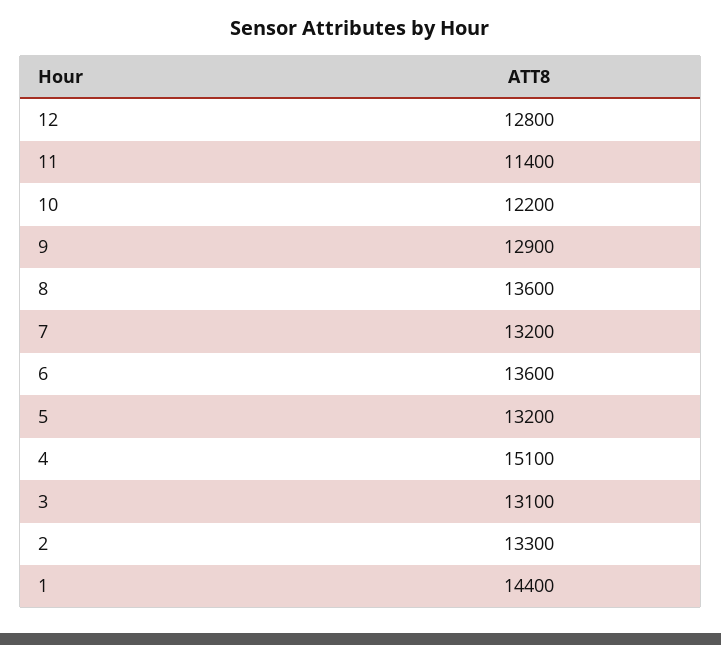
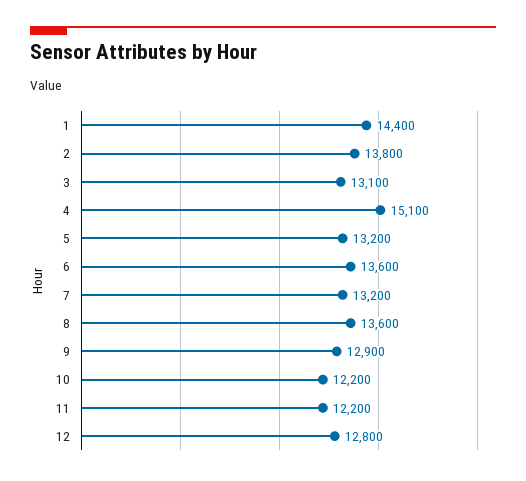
  {
    "12": 12800,
-   "11": 11400,
+   "11": 12200,
    "10": 12200,
    "9": 12900,
    "8": 13600,
    "7": 13200,
    "6": 13600,
    "5": 13200,
    "4": 15100,
    "3": 13100,
-   "2": 13300,
+   "2": 13800,
    "1": 14400
  }

